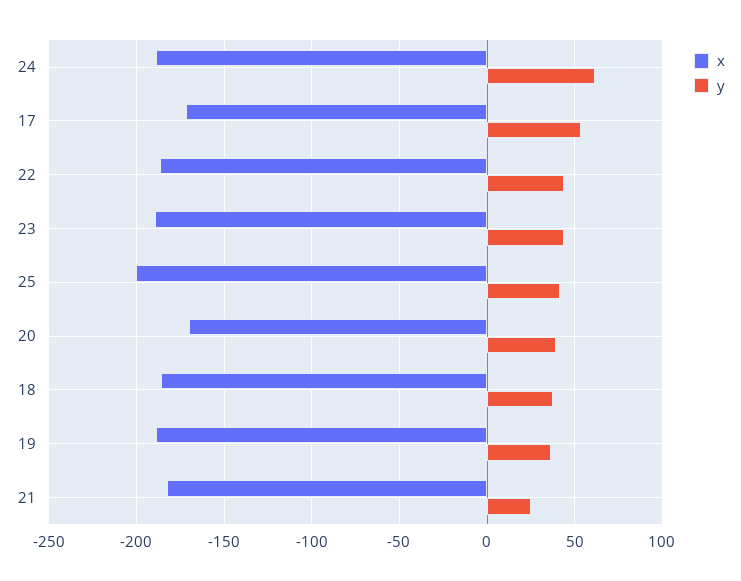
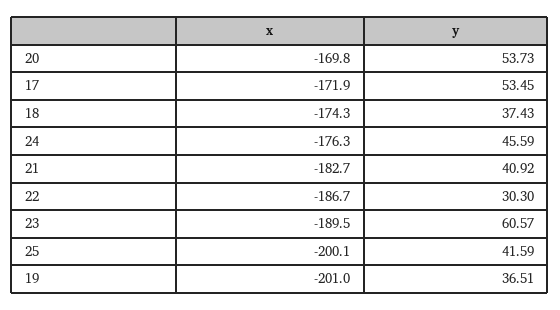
  {
    "x": {
-     "24": -190,
+     "24": -176.3,
      "17": -171.9,
      "22": -186.7,
      "23": -189.5,
      "25": -200.1,
      "20": -169.8,
-     "18": -185,
+     "18": -174.3,
-     "19": -190,
+     "19": -201,
      "21": -182.7
    },
    "y": {
-     "24": 60,
+     "24": 45.59,
      "17": 53.45,
-     "22": 45,
+     "22": 30.3,
-     "23": 45,
+     "23": 60.57,
      "25": 41.59,
-     "20": 40,
+     "20": 53.73,
      "18": 37.43,
      "19": 36.51,
-     "21": 25
+     "21": 40.92
    }
  }

